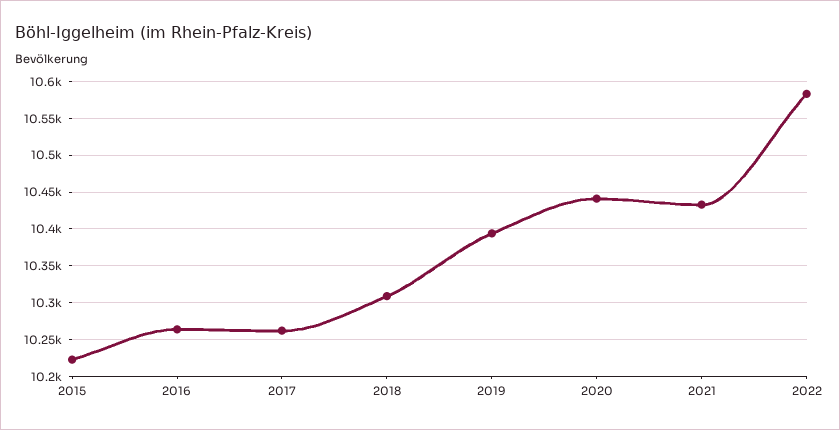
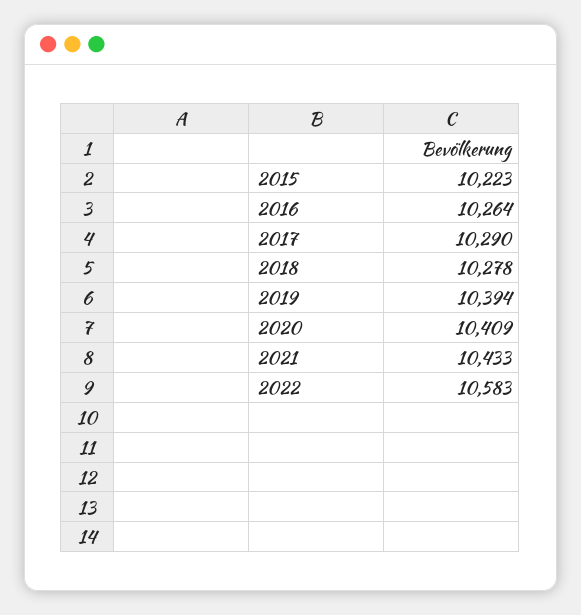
  {
    "2015": 10223,
    "2016": 10264,
-   "2017": 10260,
+   "2017": 10290,
-   "2018": 10310,
+   "2018": 10278,
    "2019": 10394,
-   "2020": 10440,
+   "2020": 10409,
    "2021": 10433,
    "2022": 10583
  }

